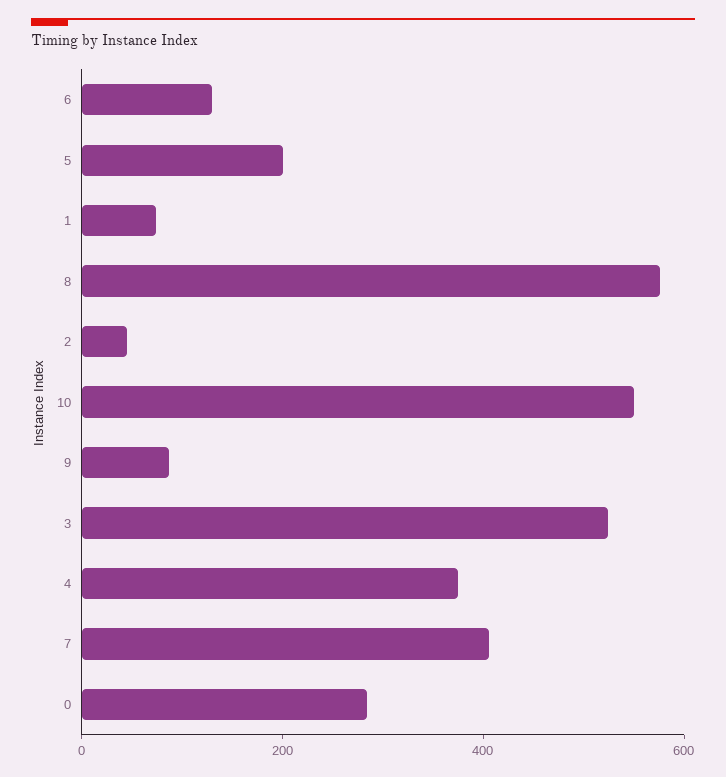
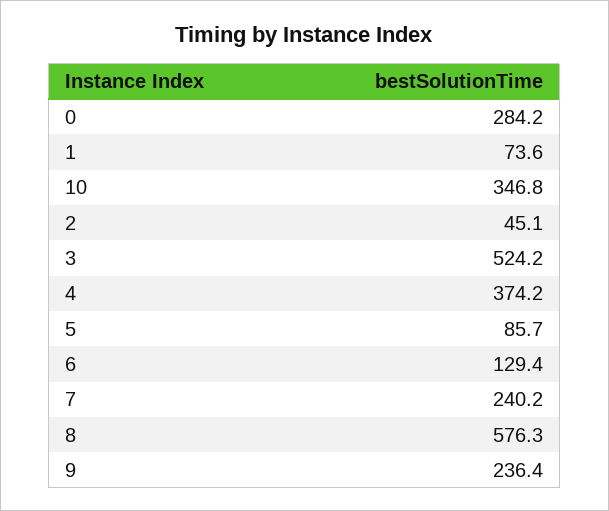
  {
    "6": 129.4,
-   "5": 200,
+   "5": 85.7,
    "1": 73.6,
    "8": 576.3,
    "2": 45.1,
-   "10": 550,
+   "10": 346.8,
-   "9": 100,
+   "9": 236.4,
    "3": 524.2,
    "4": 374.2,
-   "7": 400,
+   "7": 240.2,
    "0": 284.2
  }

